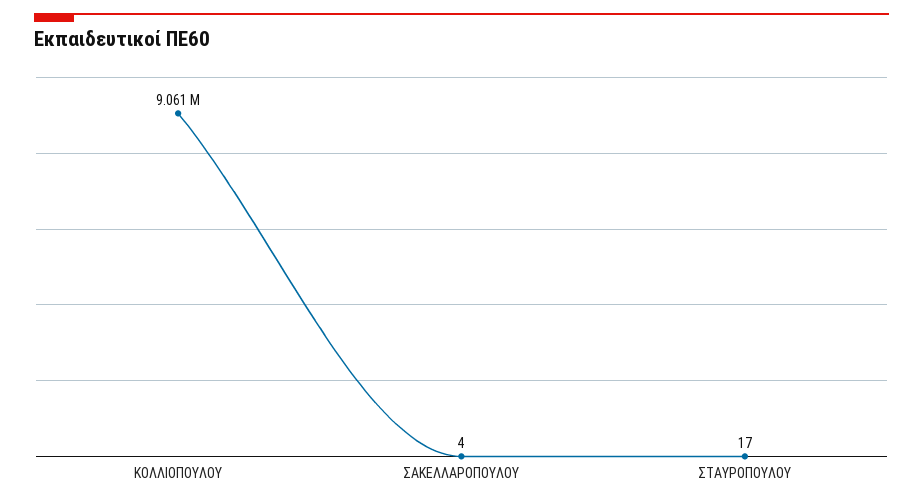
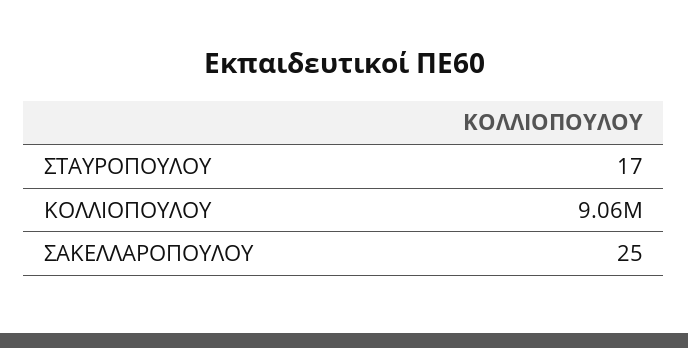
  {
    "ΚΟΛΛΙΟΠΟΥΛΟΥ": 9061000,
-   "ΣΑΚΕΛΛΑΡΟΠΟΥΛΟΥ": 4,
+   "ΣΑΚΕΛΛΑΡΟΠΟΥΛΟΥ": 25,
    "ΣΤΑΥΡΟΠΟΥΛΟΥ": 17
  }

